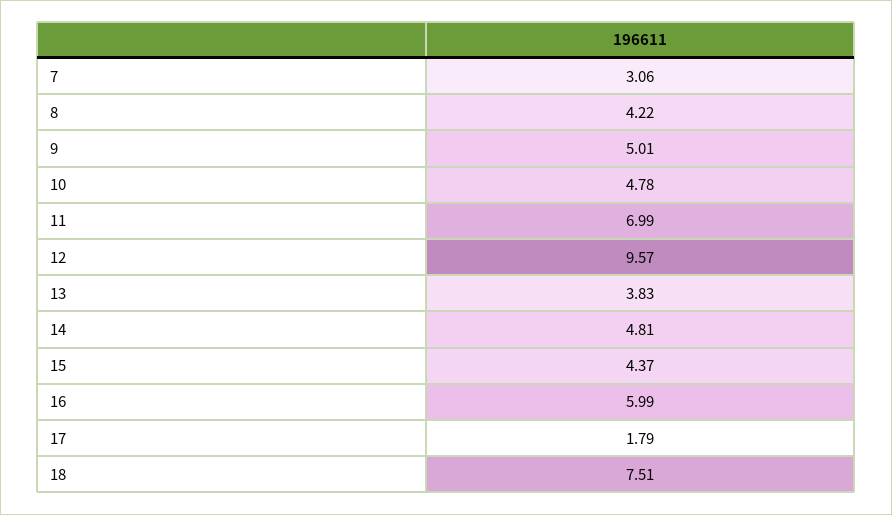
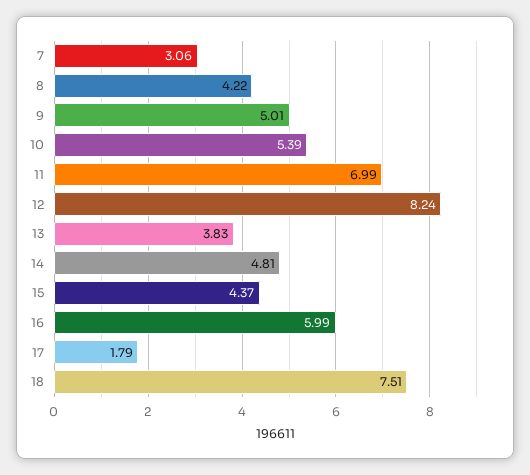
  {
    "7": 3.06,
    "8": 4.22,
    "9": 5.01,
-   "10": 4.78,
+   "10": 5.39,
    "11": 6.99,
-   "12": 9.57,
+   "12": 8.24,
    "13": 3.83,
    "14": 4.81,
    "15": 4.37,
    "16": 5.99,
    "17": 1.79,
    "18": 7.51
  }

